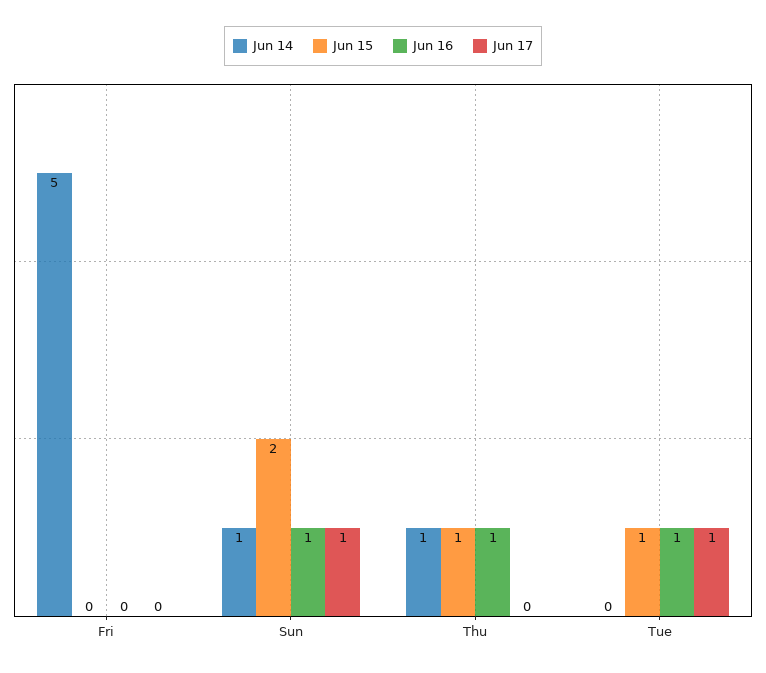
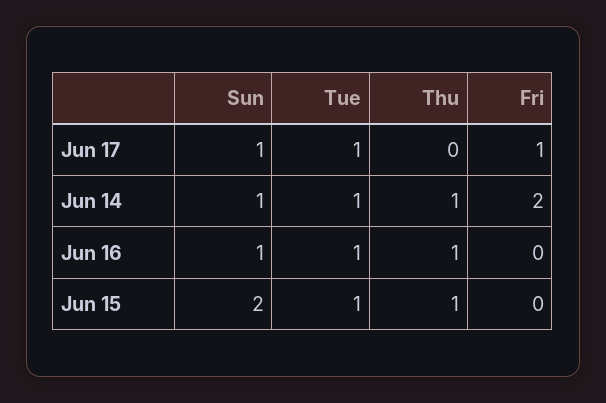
  {
    "Jun 14": {
-     "Fri": 5,
+     "Fri": 2,
      "Sun": 1,
      "Thu": 1,
-     "Tue": 0
+     "Tue": 1
    },
    "Jun 15": {
      "Fri": 0,
      "Sun": 2,
      "Thu": 1,
      "Tue": 1
    },
    "Jun 16": {
      "Fri": 0,
      "Sun": 1,
      "Thu": 1,
      "Tue": 1
    },
    "Jun 17": {
-     "Fri": 0,
+     "Fri": 1,
      "Sun": 1,
      "Thu": 0,
      "Tue": 1
    }
  }

